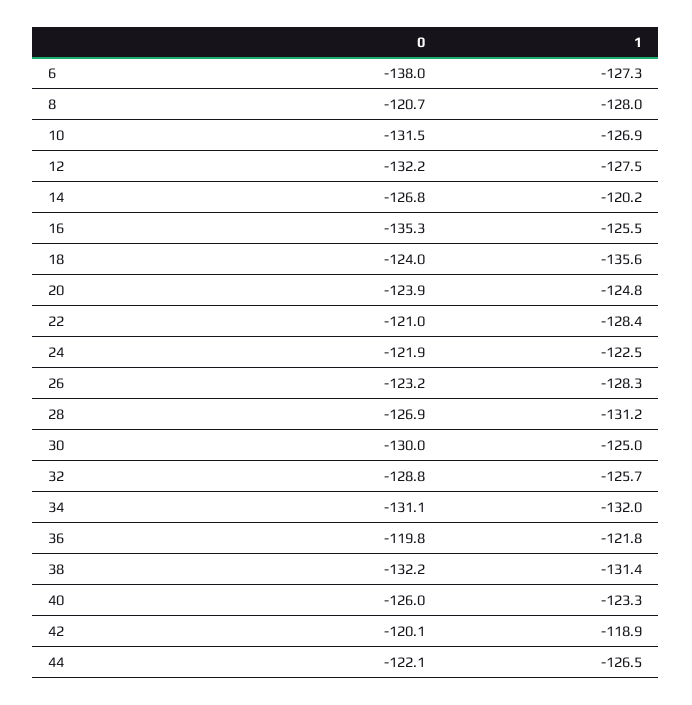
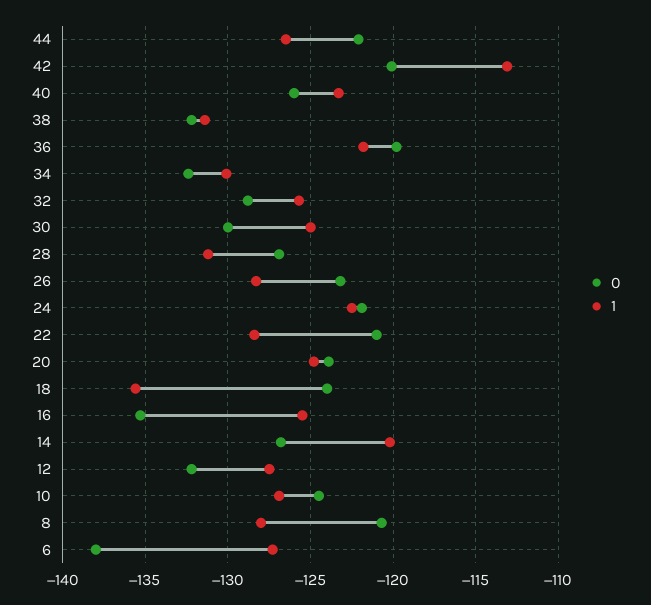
  {
    "0": {
      "6": -138,
      "8": -120.7,
-     "10": -131.5,
+     "10": -124.5,
      "12": -132.2,
      "14": -126.8,
      "16": -135.3,
      "18": -124,
      "20": -123.9,
      "22": -121,
      "24": -121.9,
      "26": -123.2,
      "28": -126.9,
      "30": -130,
      "32": -128.8,
-     "34": -131.1,
+     "34": -132.5,
      "36": -119.8,
      "38": -132.2,
      "40": -126,
      "42": -120.1,
      "44": -122.1
    },
    "1": {
      "6": -127.3,
      "8": -128,
      "10": -126.9,
      "12": -127.5,
      "14": -120.2,
      "16": -125.5,
      "18": -135.6,
      "20": -124.8,
      "22": -128.4,
      "24": -122.5,
      "26": -128.3,
      "28": -131.2,
      "30": -125,
      "32": -125.7,
-     "34": -132,
+     "34": -130,
      "36": -121.8,
      "38": -131.4,
      "40": -123.3,
-     "42": -118.9,
+     "42": -113,
      "44": -126.5
    }
  }

